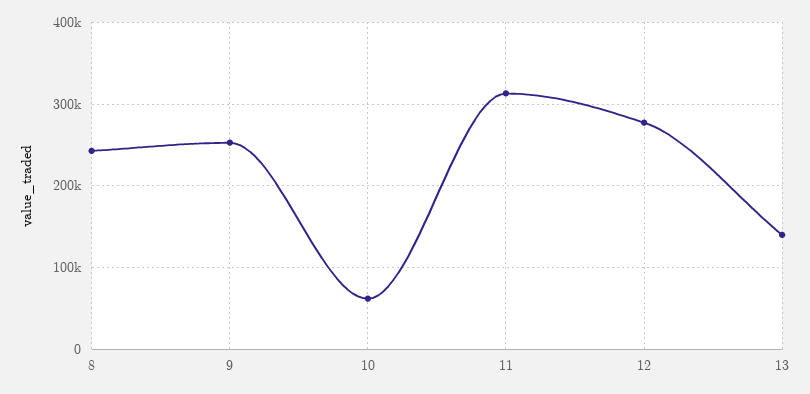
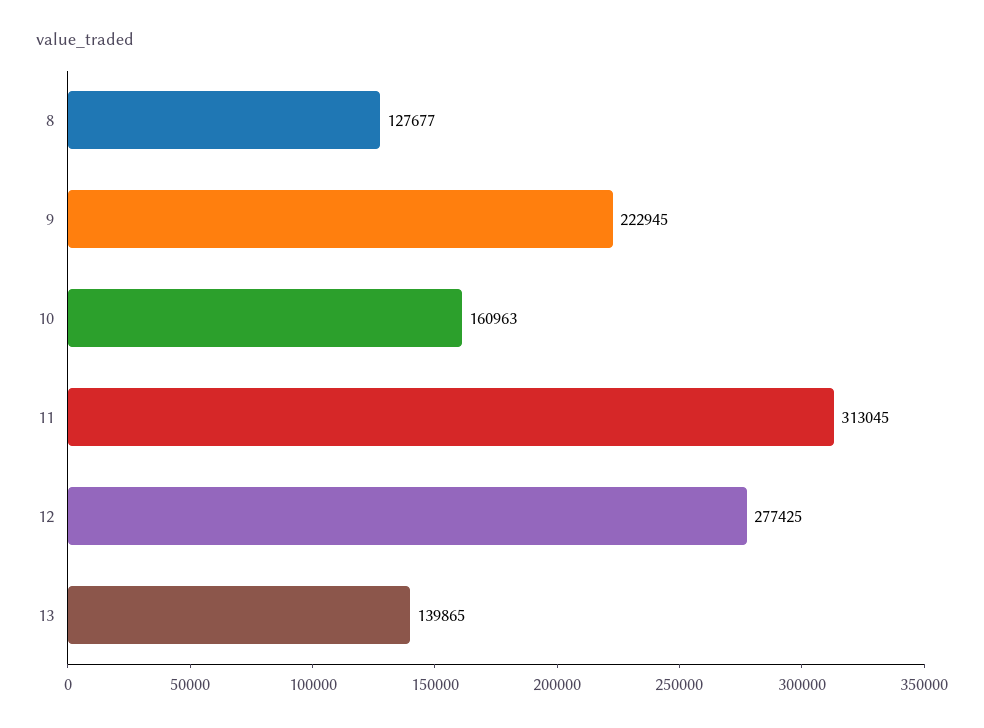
  {
-   "8": 240000,
+   "8": 127677,
-   "9": 250000,
+   "9": 222945,
-   "10": 60000,
+   "10": 160963,
    "11": 313045,
    "12": 277425,
    "13": 139865
  }

